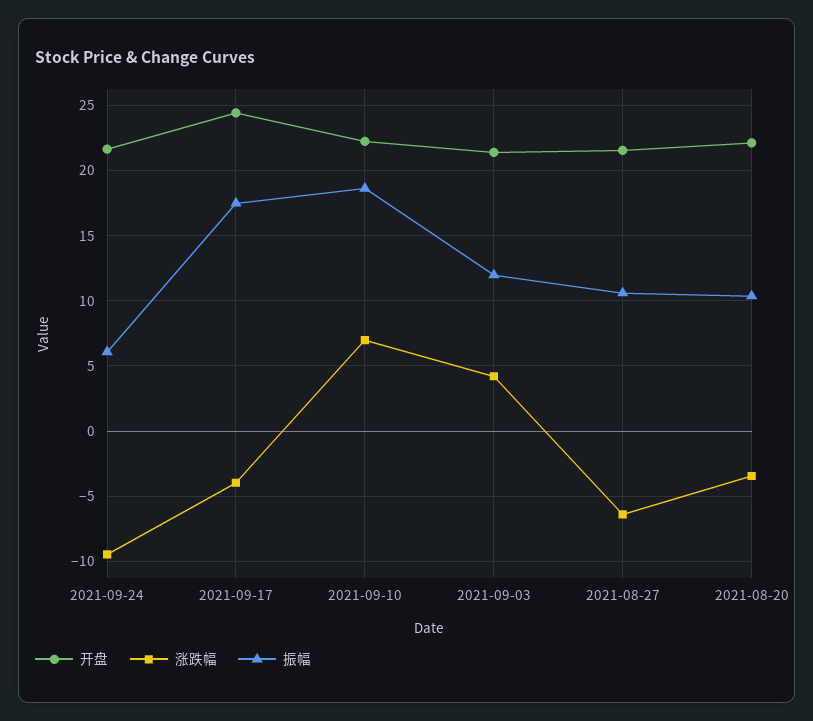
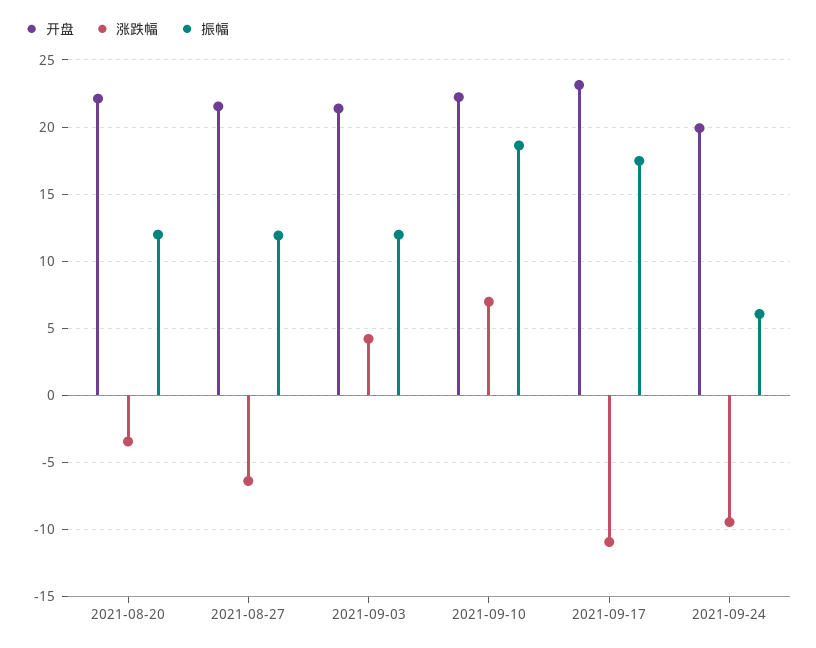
  {
    "开盘": {
-     "2021-09-24": 21.5,
+     "2021-09-24": 20,
-     "2021-09-17": 24.5,
+     "2021-09-17": 23,
      "2021-09-10": 22,
      "2021-09-03": 21.5,
      "2021-08-27": 21.5,
      "2021-08-20": 22
    },
    "涨跌幅": {
      "2021-09-24": -9.5,
-     "2021-09-17": -4,
+     "2021-09-17": -11,
      "2021-09-10": 7,
      "2021-09-03": 4,
      "2021-08-27": -6.5,
      "2021-08-20": -3.5
    },
    "振幅": {
      "2021-09-24": 6,
      "2021-09-17": 17.5,
      "2021-09-10": 18.5,
      "2021-09-03": 12,
-     "2021-08-27": 10.5,
+     "2021-08-27": 12,
-     "2021-08-20": 10.5
+     "2021-08-20": 12
    }
  }

